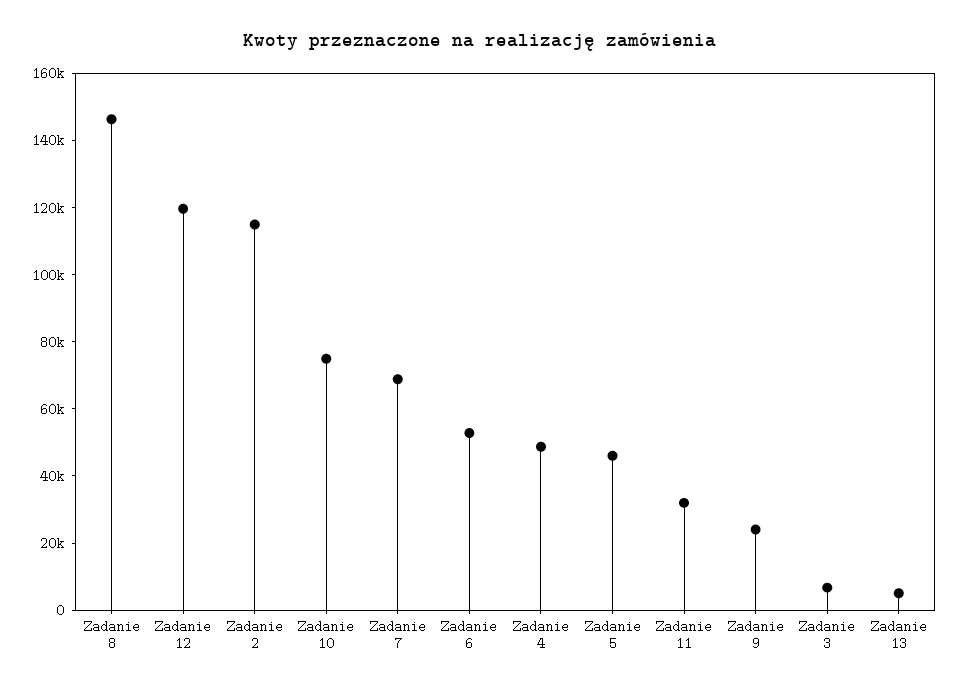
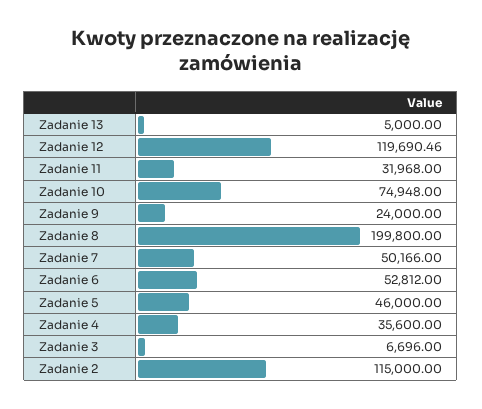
  {
-   "Zadanie 8": 145000,
+   "Zadanie 8": 199800,
    "Zadanie 12": 119690.46,
    "Zadanie 2": 115000,
    "Zadanie 10": 74948,
-   "Zadanie 7": 70000,
+   "Zadanie 7": 50166,
    "Zadanie 6": 52812,
-   "Zadanie 4": 50000,
+   "Zadanie 4": 35600,
    "Zadanie 5": 46000,
    "Zadanie 11": 31968,
    "Zadanie 9": 24000,
    "Zadanie 3": 6696,
    "Zadanie 13": 5000
  }

